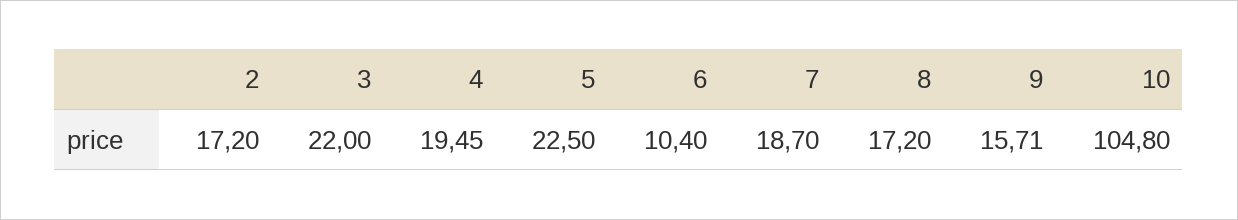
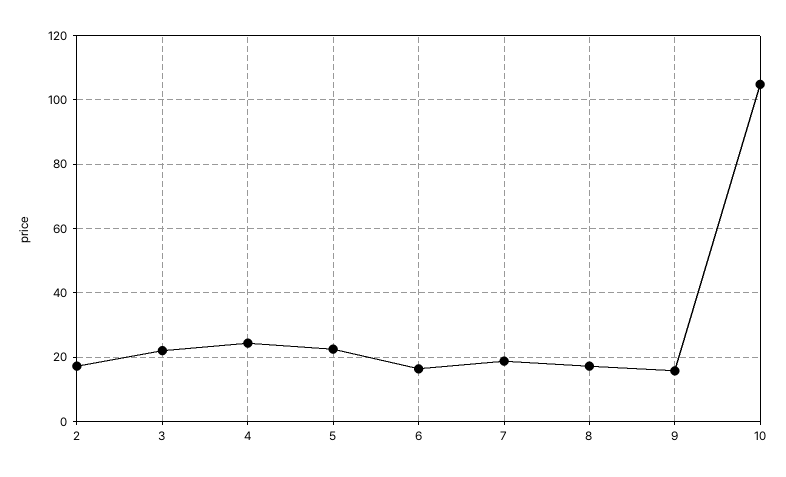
  {
    "2": 17.2,
    "3": 22,
-   "4": 19.45,
+   "4": 24,
    "5": 22.5,
-   "6": 10.4,
+   "6": 16,
    "7": 18.7,
    "8": 17.2,
    "9": 15.71,
    "10": 104.8
  }

